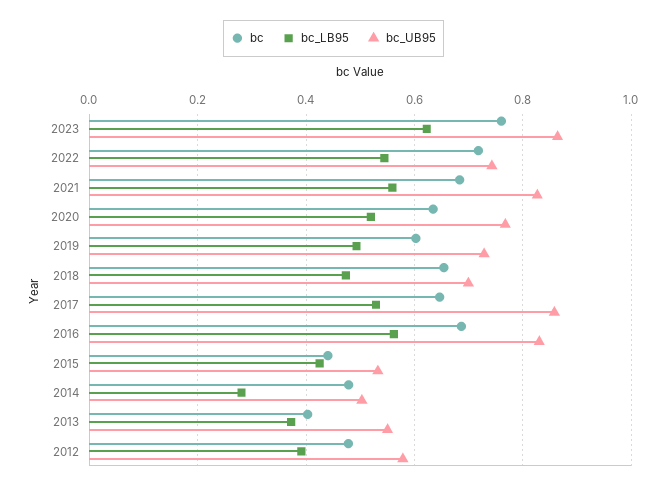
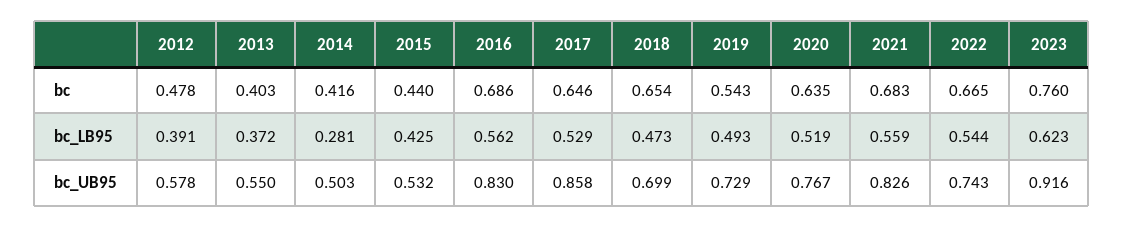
  {
    "bc": {
      "2023": 0.76,
-     "2022": 0.72,
+     "2022": 0.665,
      "2021": 0.683,
      "2020": 0.635,
-     "2019": 0.6,
+     "2019": 0.543,
      "2018": 0.654,
      "2017": 0.646,
      "2016": 0.686,
      "2015": 0.44,
-     "2014": 0.48,
+     "2014": 0.416,
      "2013": 0.403,
      "2012": 0.478
    },
    "bc_LB95": {
      "2023": 0.623,
      "2022": 0.544,
      "2021": 0.559,
      "2020": 0.519,
      "2019": 0.493,
      "2018": 0.473,
      "2017": 0.529,
      "2016": 0.562,
      "2015": 0.425,
      "2014": 0.281,
      "2013": 0.372,
      "2012": 0.391
    },
    "bc_UB95": {
-     "2023": 0.86,
+     "2023": 0.916,
      "2022": 0.743,
      "2021": 0.826,
      "2020": 0.767,
      "2019": 0.729,
      "2018": 0.699,
      "2017": 0.858,
      "2016": 0.83,
      "2015": 0.532,
      "2014": 0.503,
      "2013": 0.55,
      "2012": 0.578
    }
  }

